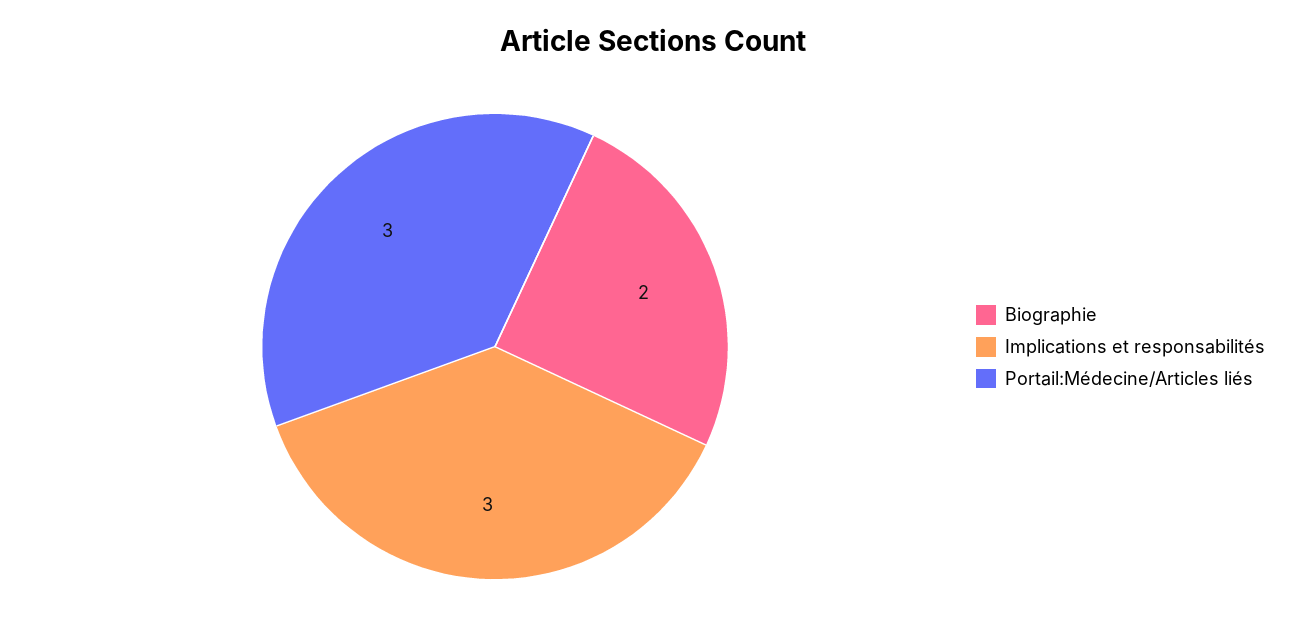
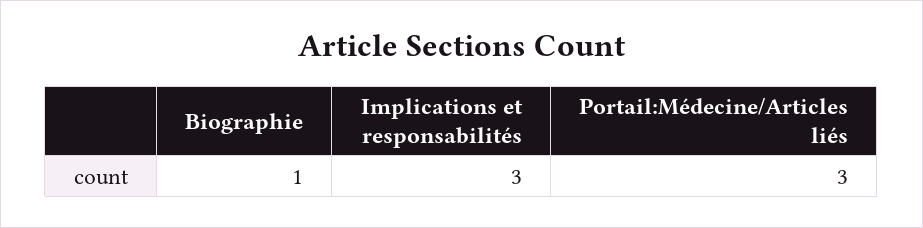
  {
-   "Biographie": 2,
+   "Biographie": 1,
    "Implications et responsabilités": 3,
    "Portail:Médecine/Articles liés": 3
  }

